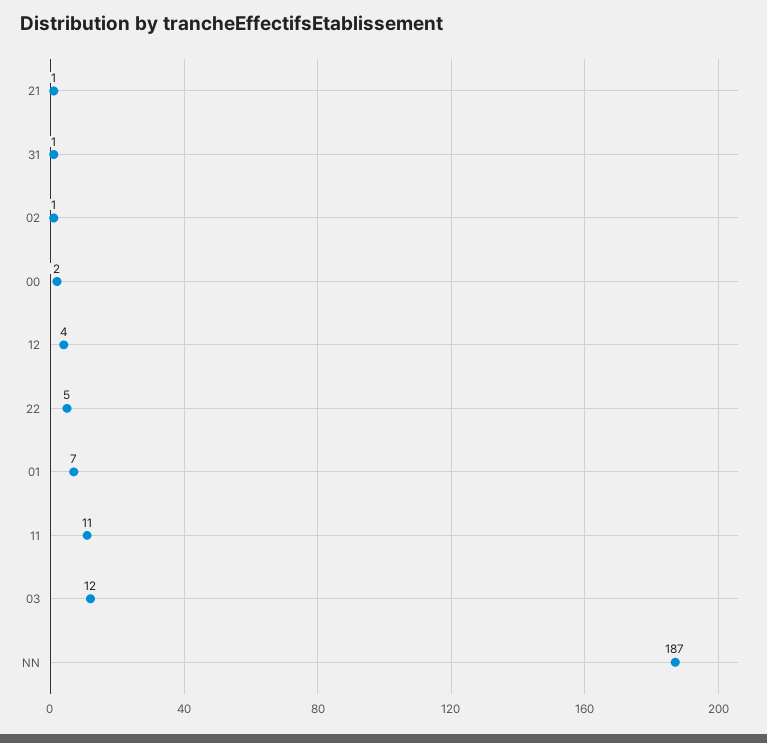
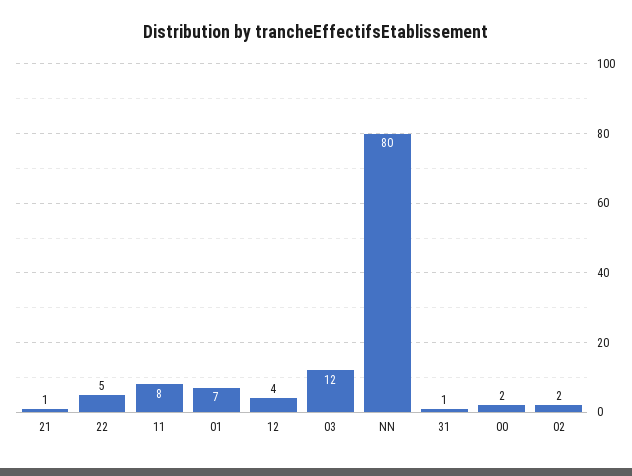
  {
    "21": 1,
    "31": 1,
-   "02": 1,
+   "02": 2,
    "00": 2,
    "12": 4,
    "22": 5,
    "01": 7,
-   "11": 11,
+   "11": 8,
    "03": 12,
-   "NN": 187
+   "NN": 80
  }

